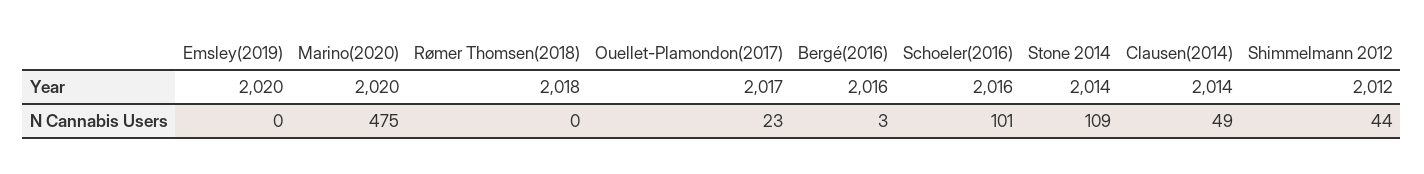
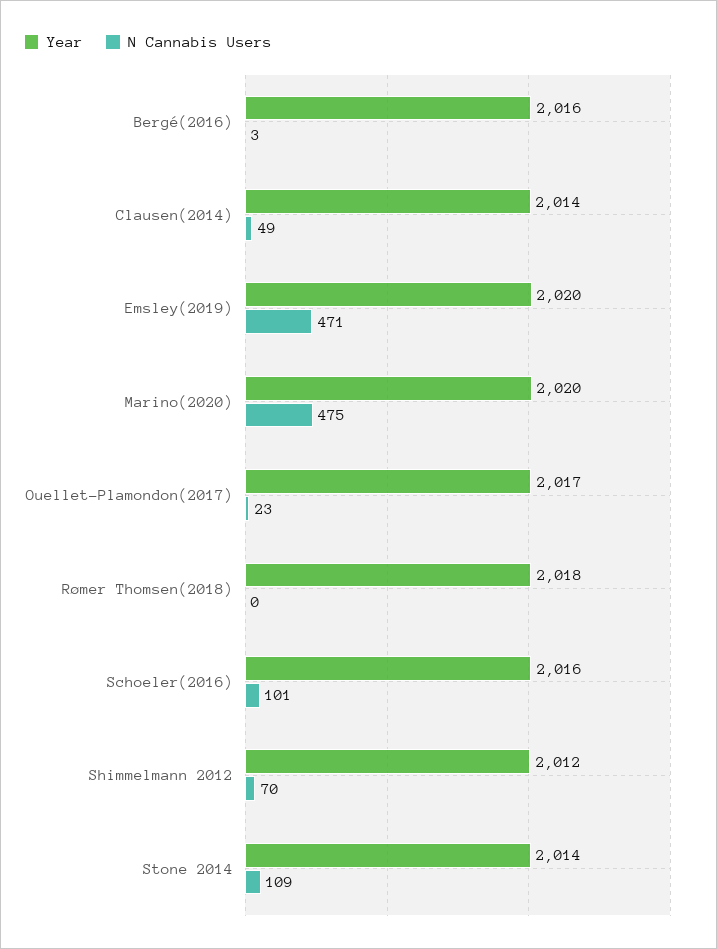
  {
    "Year": {
      "Emsley(2019)": 2020,
      "Marino(2020)": 2020,
      "Rømer Thomsen(2018)": 2018,
      "Ouellet-Plamondon(2017)": 2017,
      "Bergé(2016)": 2016,
      "Schoeler(2016)": 2016,
      "Stone 2014": 2014,
      "Clausen(2014)": 2014,
      "Shimmelmann 2012": 2012
    },
    "N Cannabis Users": {
-     "Emsley(2019)": 0,
+     "Emsley(2019)": 471,
      "Marino(2020)": 475,
      "Rømer Thomsen(2018)": 0,
      "Ouellet-Plamondon(2017)": 23,
      "Bergé(2016)": 3,
      "Schoeler(2016)": 101,
      "Stone 2014": 109,
      "Clausen(2014)": 49,
-     "Shimmelmann 2012": 44
+     "Shimmelmann 2012": 70
    }
  }

